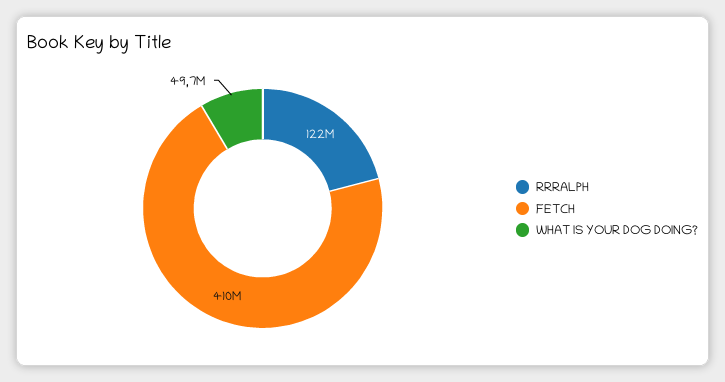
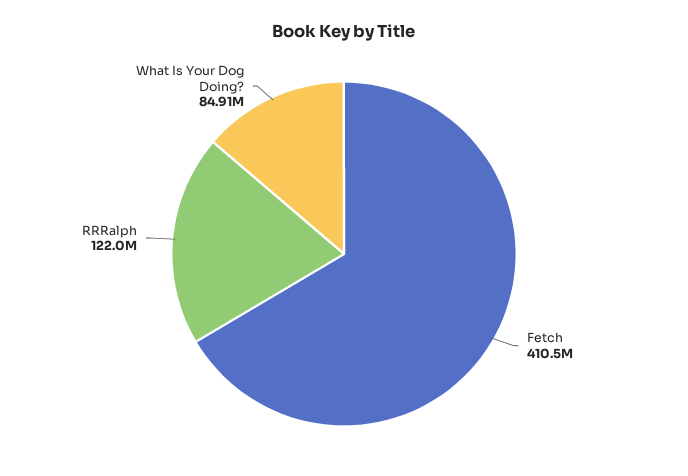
  {
    "RRRALPH": 122000000,
    "FETCH": 410500000,
-   "WHAT IS YOUR DOG DOING?": 49700000
+   "WHAT IS YOUR DOG DOING?": 84910000
  }

